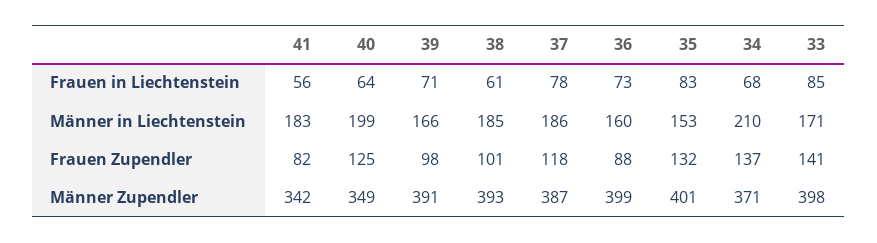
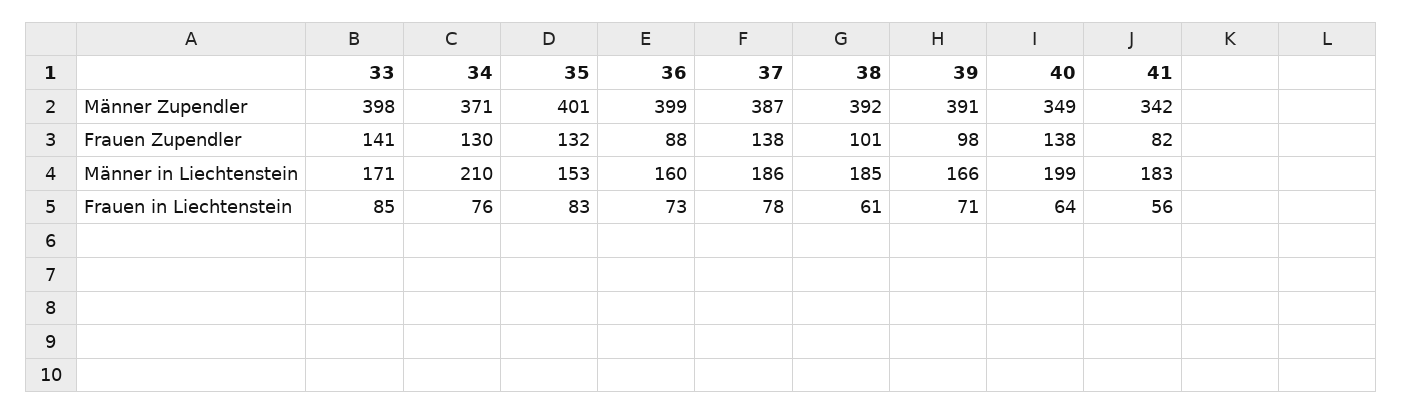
  {
    "41": {
      "Frauen in Liechtenstein": 56,
      "Männer in Liechtenstein": 183,
      "Frauen Zupendler": 82,
      "Männer Zupendler": 342
    },
    "40": {
      "Frauen in Liechtenstein": 64,
      "Männer in Liechtenstein": 199,
-     "Frauen Zupendler": 125,
+     "Frauen Zupendler": 138,
      "Männer Zupendler": 349
    },
    "39": {
      "Frauen in Liechtenstein": 71,
      "Männer in Liechtenstein": 166,
      "Frauen Zupendler": 98,
      "Männer Zupendler": 391
    },
    "38": {
      "Frauen in Liechtenstein": 61,
      "Männer in Liechtenstein": 185,
      "Frauen Zupendler": 101,
-     "Männer Zupendler": 393
+     "Männer Zupendler": 392
    },
    "37": {
      "Frauen in Liechtenstein": 78,
      "Männer in Liechtenstein": 186,
-     "Frauen Zupendler": 118,
+     "Frauen Zupendler": 138,
      "Männer Zupendler": 387
    },
    "36": {
      "Frauen in Liechtenstein": 73,
      "Männer in Liechtenstein": 160,
      "Frauen Zupendler": 88,
      "Männer Zupendler": 399
    },
    "35": {
      "Frauen in Liechtenstein": 83,
      "Männer in Liechtenstein": 153,
      "Frauen Zupendler": 132,
      "Männer Zupendler": 401
    },
    "34": {
-     "Frauen in Liechtenstein": 68,
+     "Frauen in Liechtenstein": 76,
      "Männer in Liechtenstein": 210,
-     "Frauen Zupendler": 137,
+     "Frauen Zupendler": 130,
      "Männer Zupendler": 371
    },
    "33": {
      "Frauen in Liechtenstein": 85,
      "Männer in Liechtenstein": 171,
      "Frauen Zupendler": 141,
      "Männer Zupendler": 398
    }
  }

